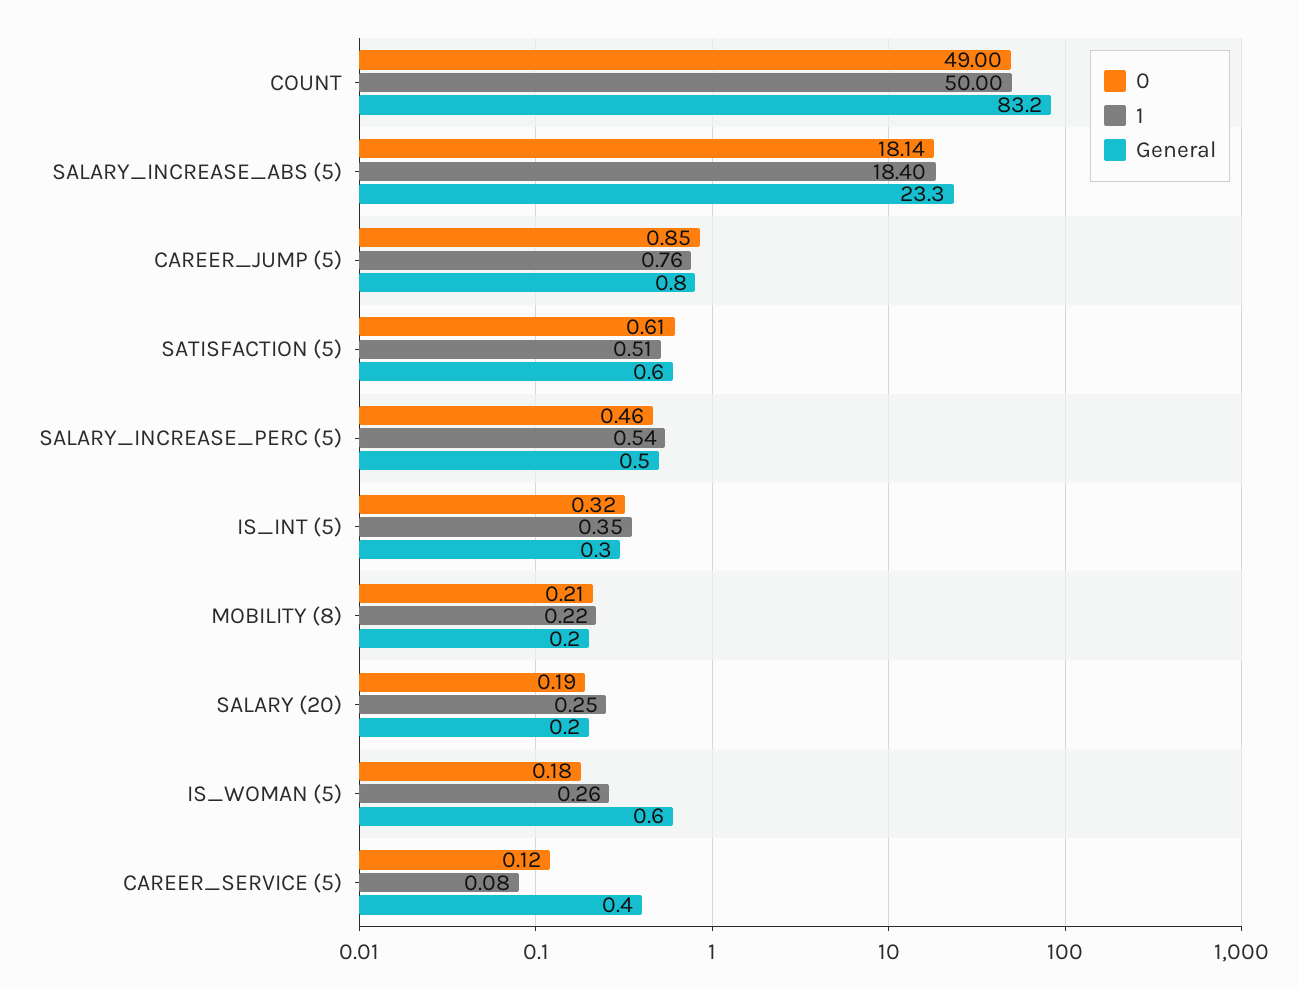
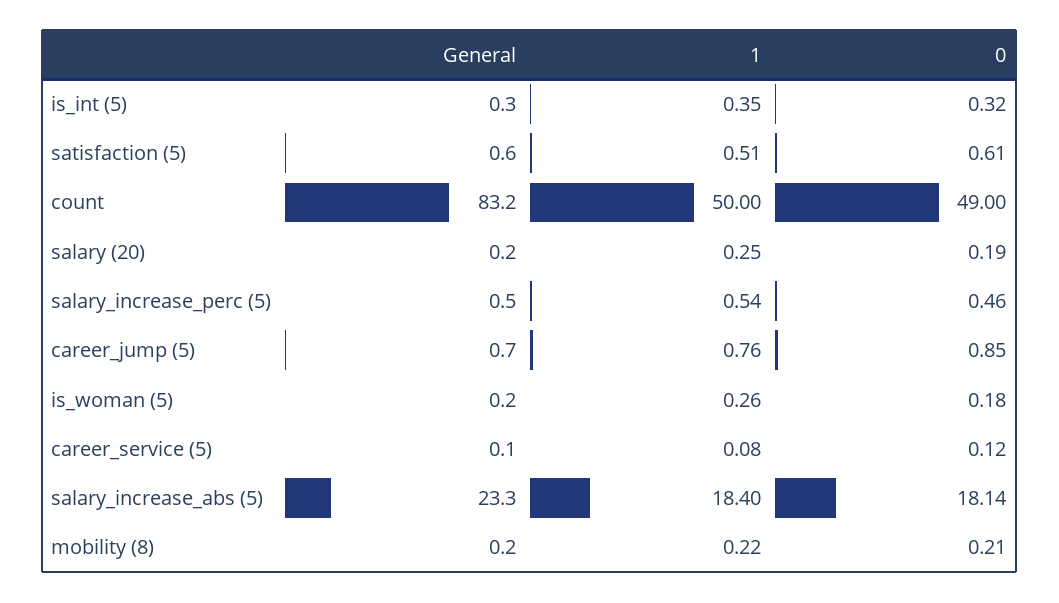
  {
    "0": {
      "COUNT": 49,
      "SALARY_INCREASE_ABS (5)": 18.14,
      "CAREER_JUMP (5)": 0.85,
      "SATISFACTION (5)": 0.61,
      "SALARY_INCREASE_PERC (5)": 0.46,
      "IS_INT (5)": 0.32,
      "MOBILITY (8)": 0.21,
      "SALARY (20)": 0.19,
      "IS_WOMAN (5)": 0.18,
      "CAREER_SERVICE (5)": 0.12
    },
    "1": {
      "COUNT": 50,
      "SALARY_INCREASE_ABS (5)": 18.4,
      "CAREER_JUMP (5)": 0.76,
      "SATISFACTION (5)": 0.51,
      "SALARY_INCREASE_PERC (5)": 0.54,
      "IS_INT (5)": 0.35,
      "MOBILITY (8)": 0.22,
      "SALARY (20)": 0.25,
      "IS_WOMAN (5)": 0.26,
      "CAREER_SERVICE (5)": 0.08
    },
    "General": {
      "COUNT": 83.2,
      "SALARY_INCREASE_ABS (5)": 23.3,
-     "CAREER_JUMP (5)": 0.8,
+     "CAREER_JUMP (5)": 0.7,
      "SATISFACTION (5)": 0.6,
      "SALARY_INCREASE_PERC (5)": 0.5,
      "IS_INT (5)": 0.3,
      "MOBILITY (8)": 0.2,
      "SALARY (20)": 0.2,
-     "IS_WOMAN (5)": 0.6,
+     "IS_WOMAN (5)": 0.2,
-     "CAREER_SERVICE (5)": 0.4
+     "CAREER_SERVICE (5)": 0.1
    }
  }

